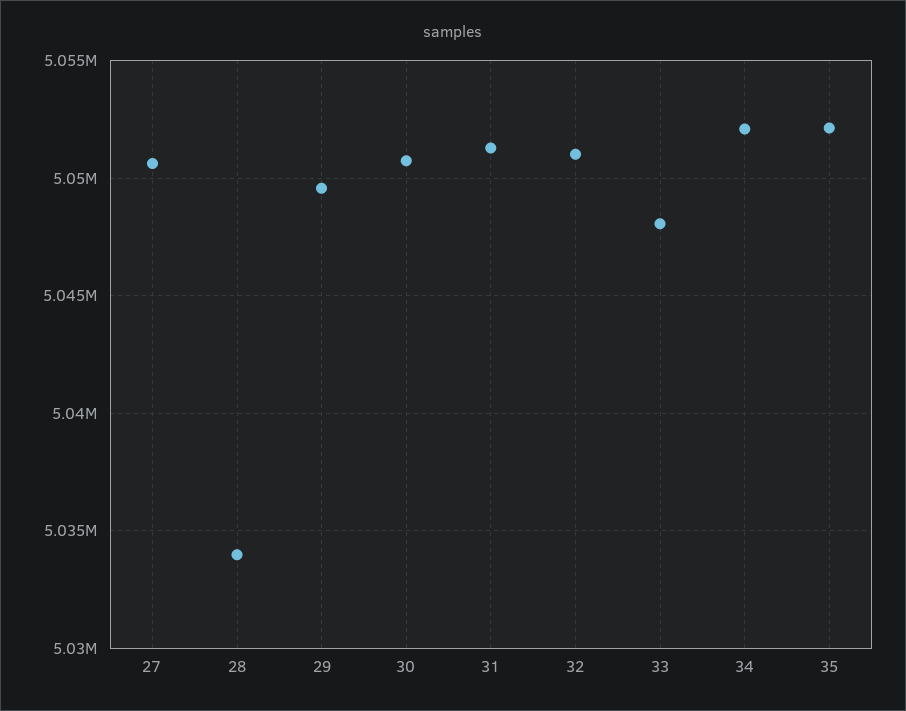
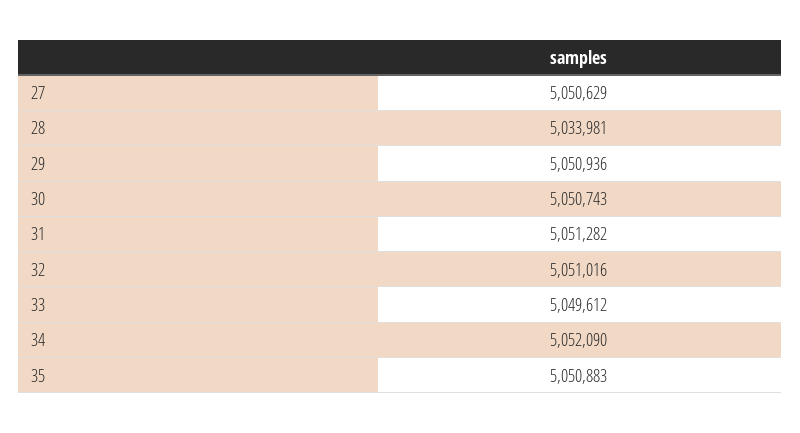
  {
    "27": 5050629,
    "28": 5033981,
-   "29": 5049500,
+   "29": 5050936,
    "30": 5050743,
    "31": 5051282,
    "32": 5051016,
-   "33": 5048000,
+   "33": 5049612,
    "34": 5052090,
-   "35": 5052000
+   "35": 5050883
  }

